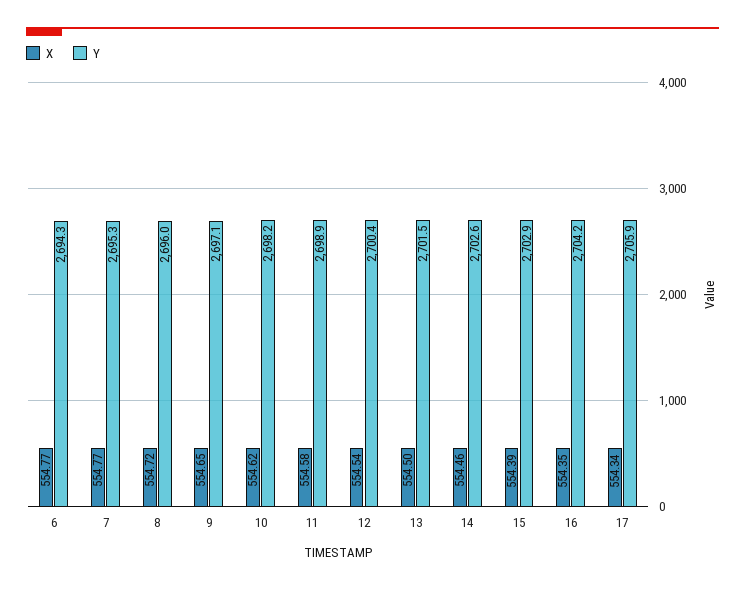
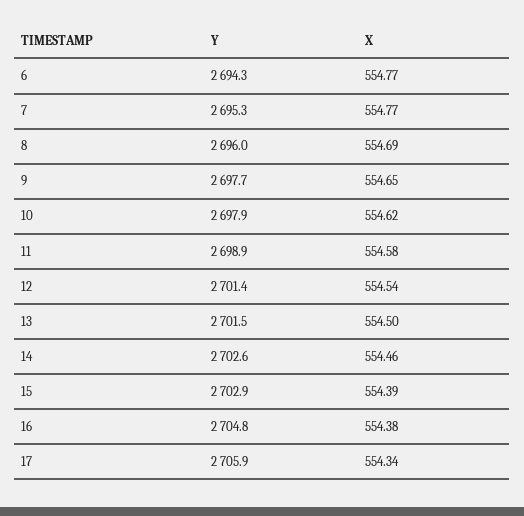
  {
    "X": {
      "6": 554.77,
      "7": 554.77,
-     "8": 554.72,
+     "8": 554.69,
      "9": 554.65,
      "10": 554.62,
      "11": 554.58,
      "12": 554.54,
      "13": 554.5,
      "14": 554.46,
      "15": 554.39,
-     "16": 554.35,
+     "16": 554.38,
      "17": 554.34
    },
    "Y": {
      "6": 2694.3,
      "7": 2695.3,
      "8": 2696,
-     "9": 2697.1,
+     "9": 2697.7,
-     "10": 2698.2,
+     "10": 2697.9,
      "11": 2698.9,
-     "12": 2700.4,
+     "12": 2701.4,
      "13": 2701.5,
      "14": 2702.6,
      "15": 2702.9,
-     "16": 2704.2,
+     "16": 2704.8,
      "17": 2705.9
    }
  }

